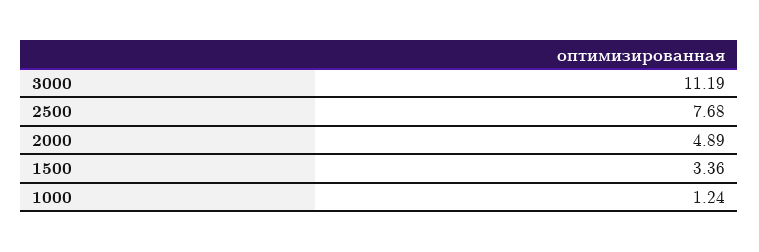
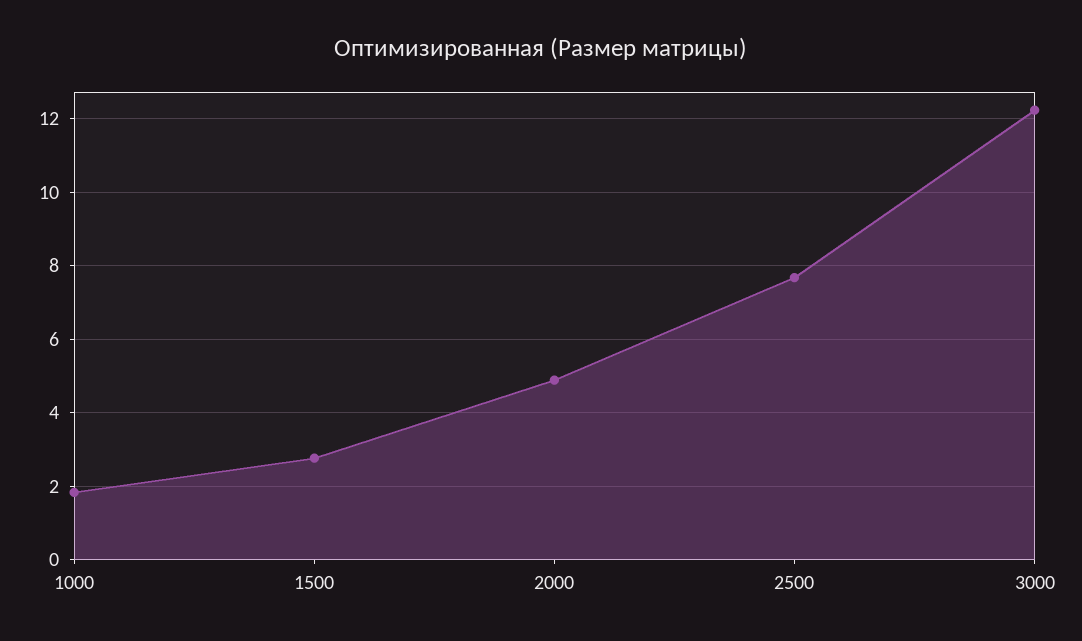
  {
-   "3000": 11.19,
+   "3000": 12.2,
    "2500": 7.68,
    "2000": 4.89,
-   "1500": 3.36,
+   "1500": 2.8,
-   "1000": 1.24
+   "1000": 1.8
  }

